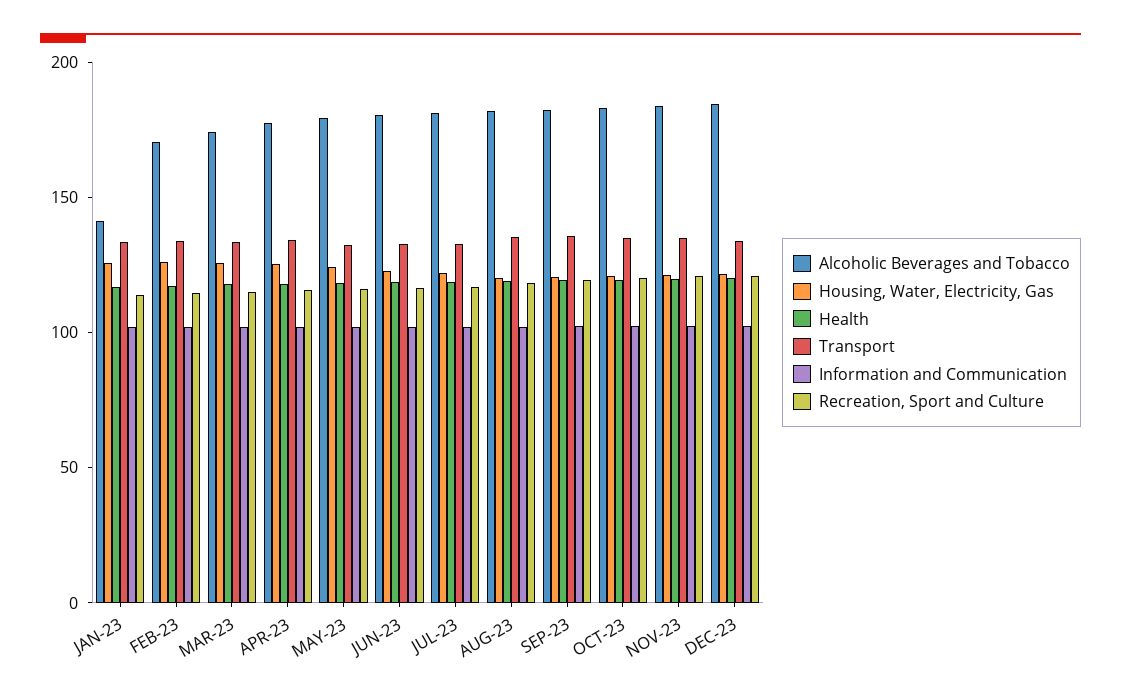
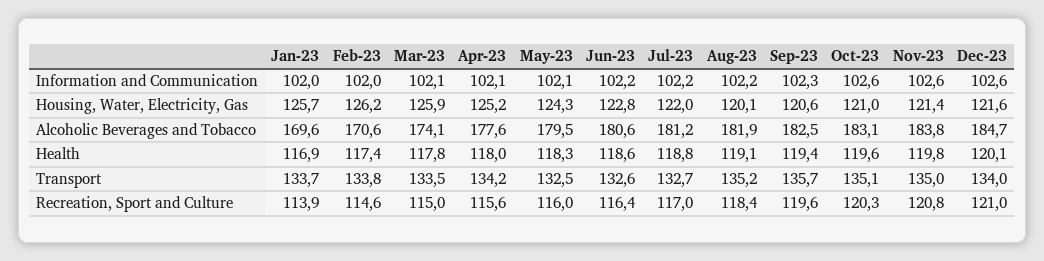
  {
    "Alcoholic Beverages and Tobacco": {
-     "JAN-23": 140,
+     "JAN-23": 169.6,
      "FEB-23": 170.6,
      "MAR-23": 174.1,
      "APR-23": 177.6,
      "MAY-23": 179.5,
      "JUN-23": 180.6,
      "JUL-23": 181.2,
      "AUG-23": 181.9,
      "SEP-23": 182.5,
      "OCT-23": 183.1,
      "NOV-23": 183.8,
      "DEC-23": 184.7
    },
    "Housing, Water, Electricity, Gas": {
      "JAN-23": 125.7,
      "FEB-23": 126.2,
      "MAR-23": 125.9,
      "APR-23": 125.2,
      "MAY-23": 124.3,
      "JUN-23": 122.8,
      "JUL-23": 122,
      "AUG-23": 120.1,
      "SEP-23": 120.6,
      "OCT-23": 121,
      "NOV-23": 121.4,
      "DEC-23": 121.6
    },
    "Health": {
      "JAN-23": 116.9,
      "FEB-23": 117.4,
      "MAR-23": 117.8,
      "APR-23": 118,
      "MAY-23": 118.3,
      "JUN-23": 118.6,
      "JUL-23": 118.8,
      "AUG-23": 119.1,
      "SEP-23": 119.4,
      "OCT-23": 119.6,
      "NOV-23": 119.8,
      "DEC-23": 120.1
    },
    "Transport": {
      "JAN-23": 133.7,
      "FEB-23": 133.8,
      "MAR-23": 133.5,
      "APR-23": 134.2,
      "MAY-23": 132.5,
      "JUN-23": 132.6,
      "JUL-23": 132.7,
      "AUG-23": 135.2,
      "SEP-23": 135.7,
      "OCT-23": 135.1,
      "NOV-23": 135,
      "DEC-23": 134
    },
    "Information and Communication": {
      "JAN-23": 102,
      "FEB-23": 102,
      "MAR-23": 102.1,
      "APR-23": 102.1,
      "MAY-23": 102.1,
      "JUN-23": 102.2,
      "JUL-23": 102.2,
      "AUG-23": 102.2,
      "SEP-23": 102.3,
      "OCT-23": 102.6,
      "NOV-23": 102.6,
      "DEC-23": 102.6
    },
    "Recreation, Sport and Culture": {
      "JAN-23": 113.9,
      "FEB-23": 114.6,
      "MAR-23": 115,
      "APR-23": 115.6,
      "MAY-23": 116,
      "JUN-23": 116.4,
      "JUL-23": 117,
      "AUG-23": 118.4,
      "SEP-23": 119.6,
      "OCT-23": 120.3,
      "NOV-23": 120.8,
      "DEC-23": 121
    }
  }

